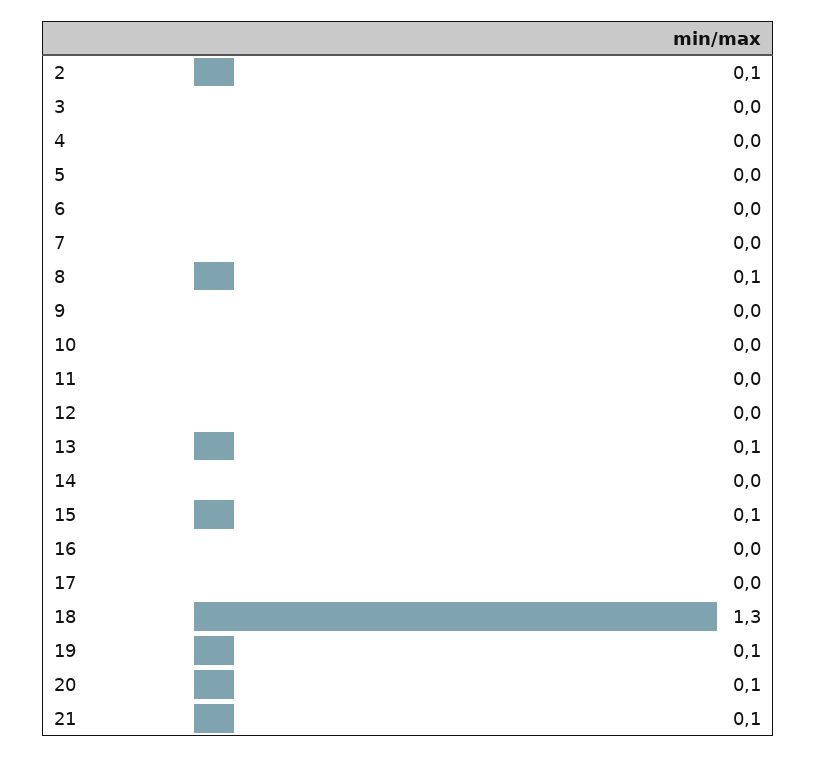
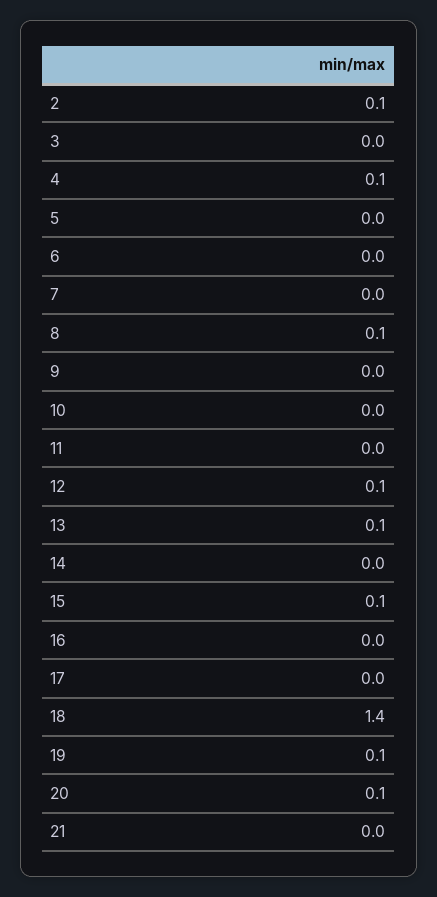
  {
    "2": 0.1,
    "3": 0,
-   "4": 0,
+   "4": 0.1,
    "5": 0,
    "6": 0,
    "7": 0,
    "8": 0.1,
    "9": 0,
    "10": 0,
    "11": 0,
-   "12": 0,
+   "12": 0.1,
    "13": 0.1,
    "14": 0,
    "15": 0.1,
    "16": 0,
    "17": 0,
-   "18": 1.3,
+   "18": 1.4,
    "19": 0.1,
    "20": 0.1,
-   "21": 0.1
+   "21": 0
  }

